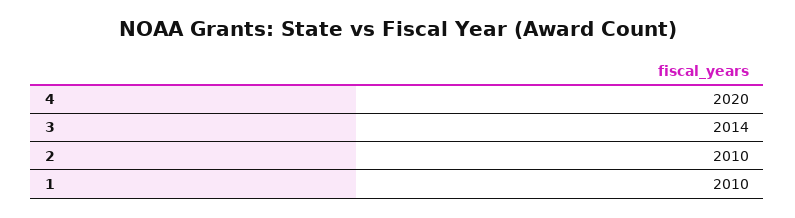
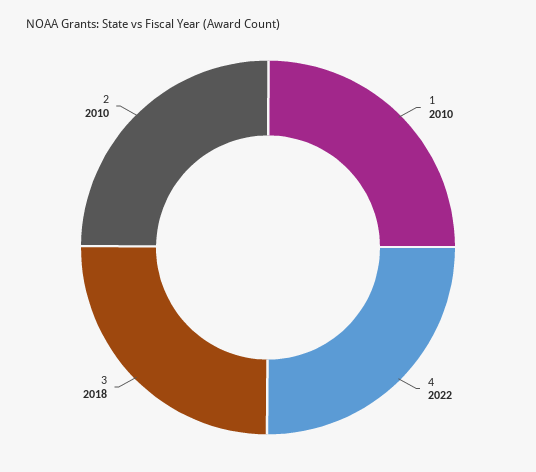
  {
-   "4": 2020,
+   "4": 2022,
-   "3": 2014,
+   "3": 2018,
    "2": 2010,
    "1": 2010
  }

